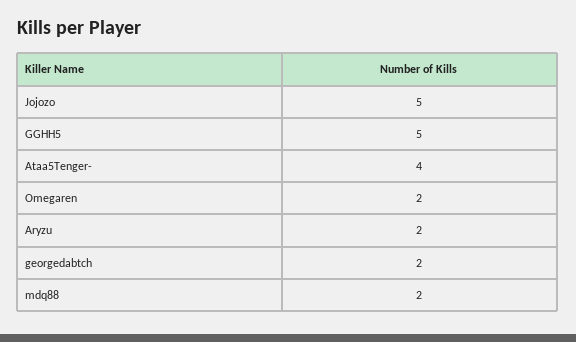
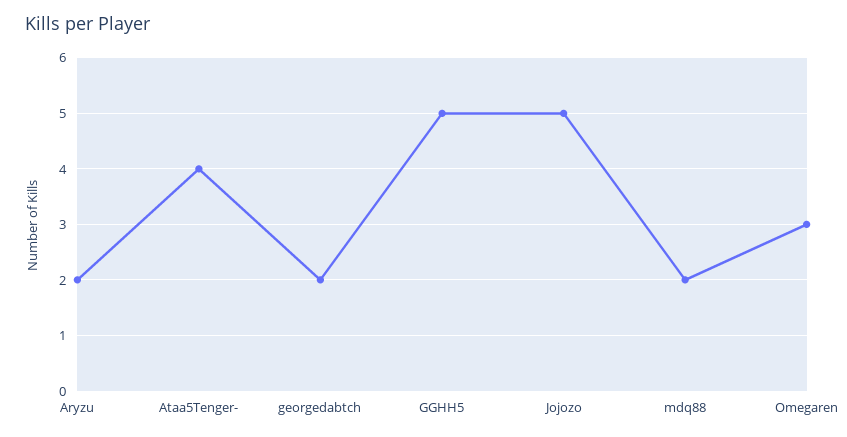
  {
    "Jojozo": 5,
    "GGHH5": 5,
    "Ataa5Tenger-": 4,
-   "Omegaren": 2,
+   "Omegaren": 3,
    "Aryzu": 2,
    "georgedabtch": 2,
    "mdq88": 2
  }

